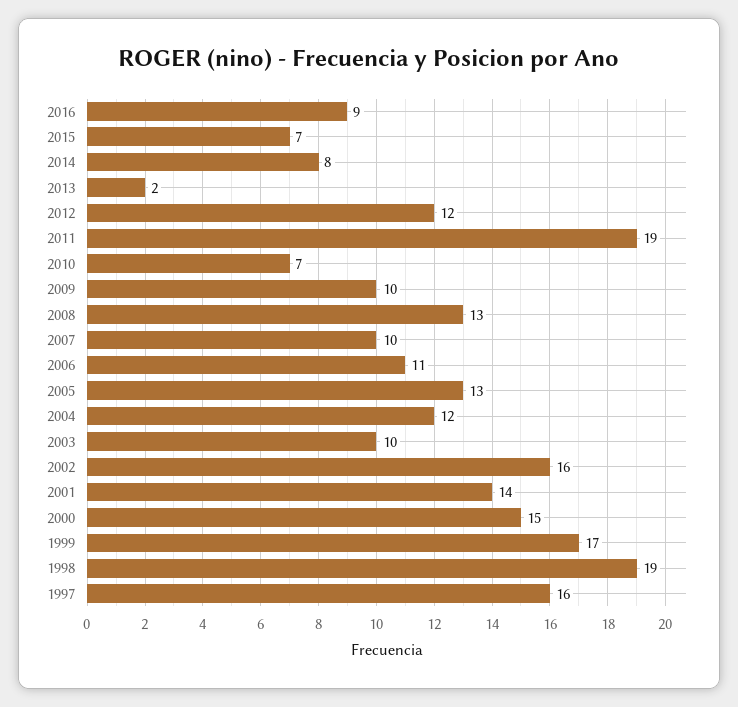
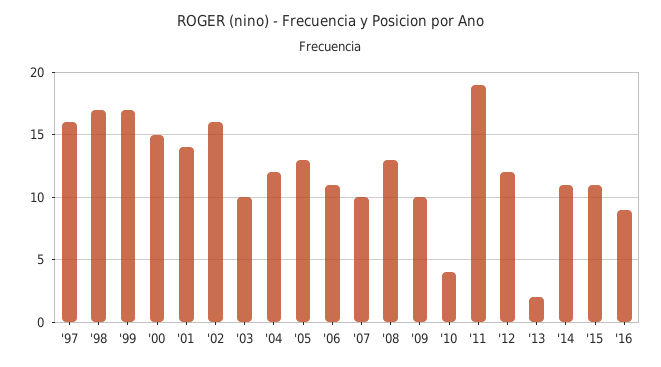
  {
    "2016": 9,
-   "2015": 7,
+   "2015": 11,
-   "2014": 8,
+   "2014": 11,
    "2013": 2,
    "2012": 12,
    "2011": 19,
-   "2010": 7,
+   "2010": 4,
    "2009": 10,
    "2008": 13,
    "2007": 10,
    "2006": 11,
    "2005": 13,
    "2004": 12,
    "2003": 10,
    "2002": 16,
    "2001": 14,
    "2000": 15,
    "1999": 17,
-   "1998": 19,
+   "1998": 17,
    "1997": 16
  }

